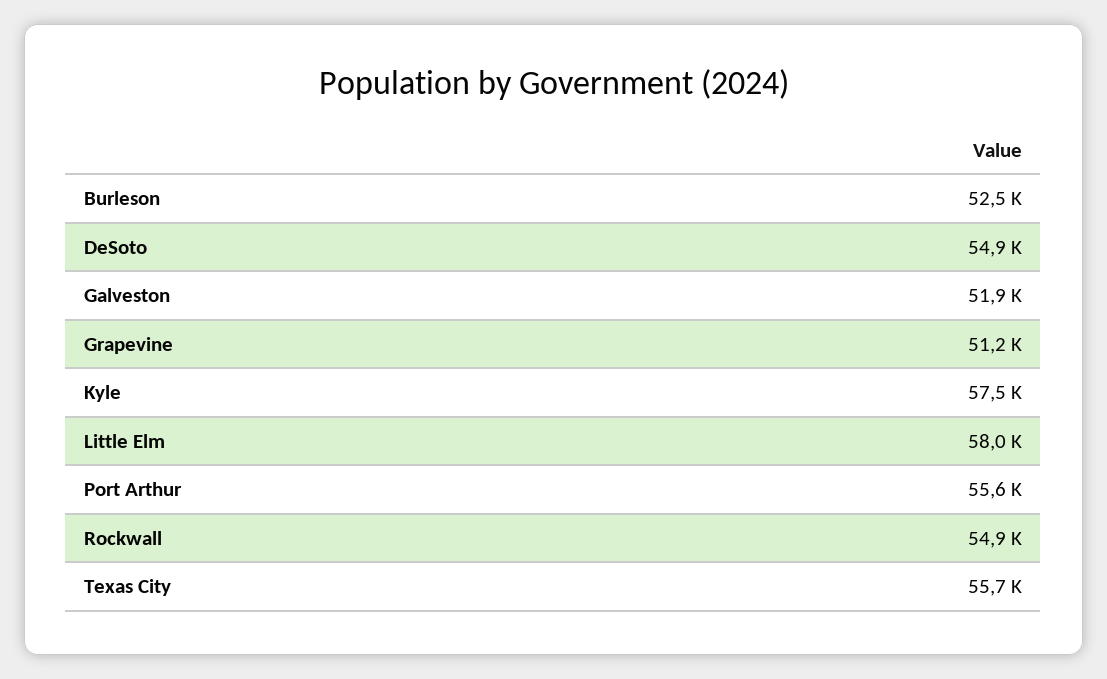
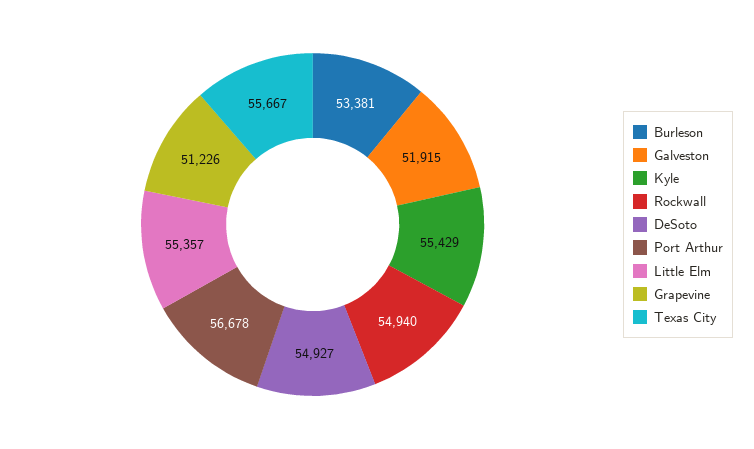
  {
-   "Burleson": 52500,
+   "Burleson": 53381,
    "DeSoto": 54927,
    "Galveston": 51915,
    "Grapevine": 51226,
-   "Kyle": 57500,
+   "Kyle": 55429,
-   "Little Elm": 58000,
+   "Little Elm": 55357,
-   "Port Arthur": 55600,
+   "Port Arthur": 56678,
    "Rockwall": 54940,
    "Texas City": 55667
  }

